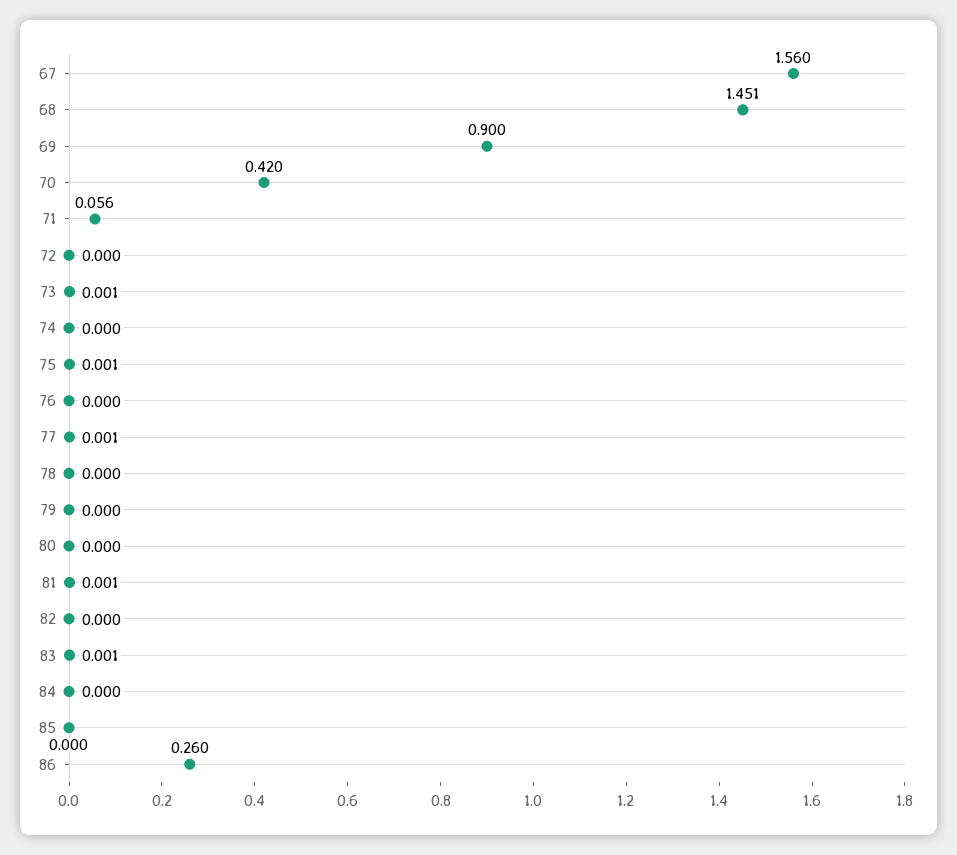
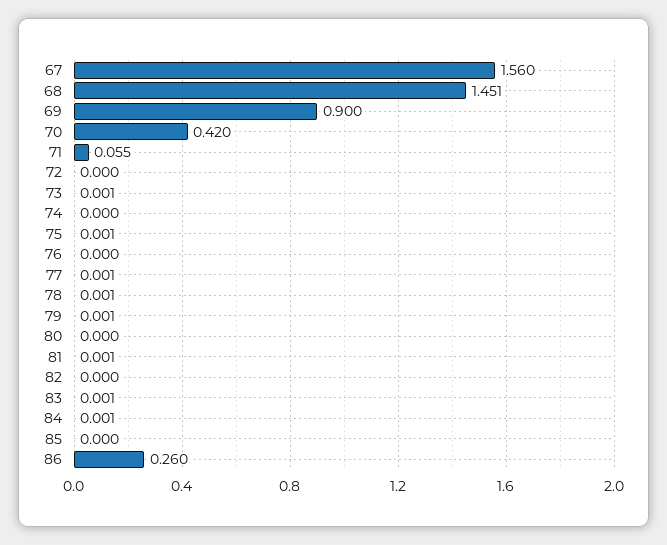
  {
    "67": 1.56,
    "68": 1.451,
    "69": 0.9,
    "70": 0.42,
-   "71": 0.056,
+   "71": 0.055,
    "72": 0,
    "73": 0.001,
    "74": 0,
    "75": 0.001,
    "76": 0,
    "77": 0.001,
-   "78": 0,
+   "78": 0.001,
-   "79": 0,
+   "79": 0.001,
    "80": 0,
    "81": 0.001,
    "82": 0,
    "83": 0.001,
-   "84": 0,
+   "84": 0.001,
    "85": 0,
    "86": 0.26
  }

